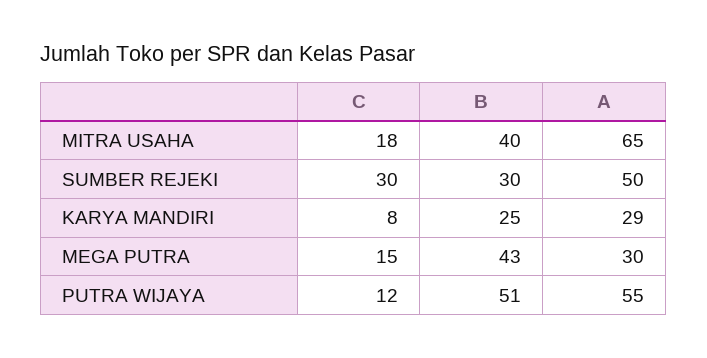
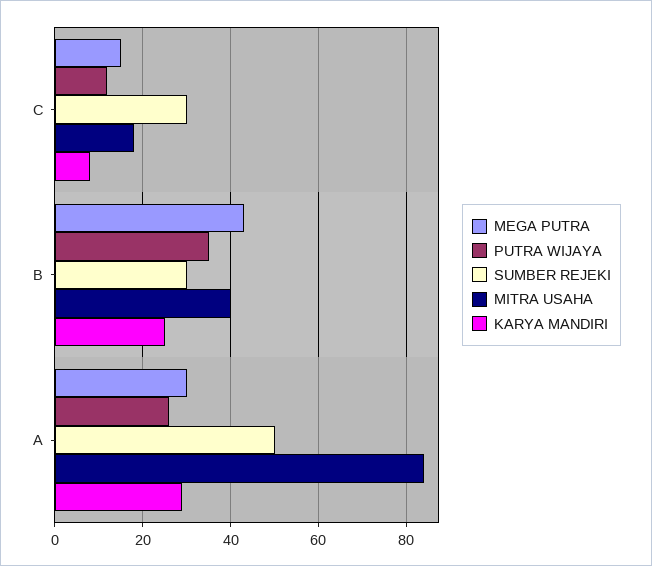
  {
    "MITRA USAHA": {
      "C": 18,
      "B": 40,
-     "A": 65
+     "A": 85
    },
    "SUMBER REJEKI": {
      "C": 30,
      "B": 30,
      "A": 50
    },
    "KARYA MANDIRI": {
      "C": 8,
      "B": 25,
      "A": 29
    },
    "MEGA PUTRA": {
      "C": 15,
      "B": 43,
      "A": 30
    },
    "PUTRA WIJAYA": {
      "C": 12,
-     "B": 51,
+     "B": 35,
-     "A": 55
+     "A": 25
    }
  }

